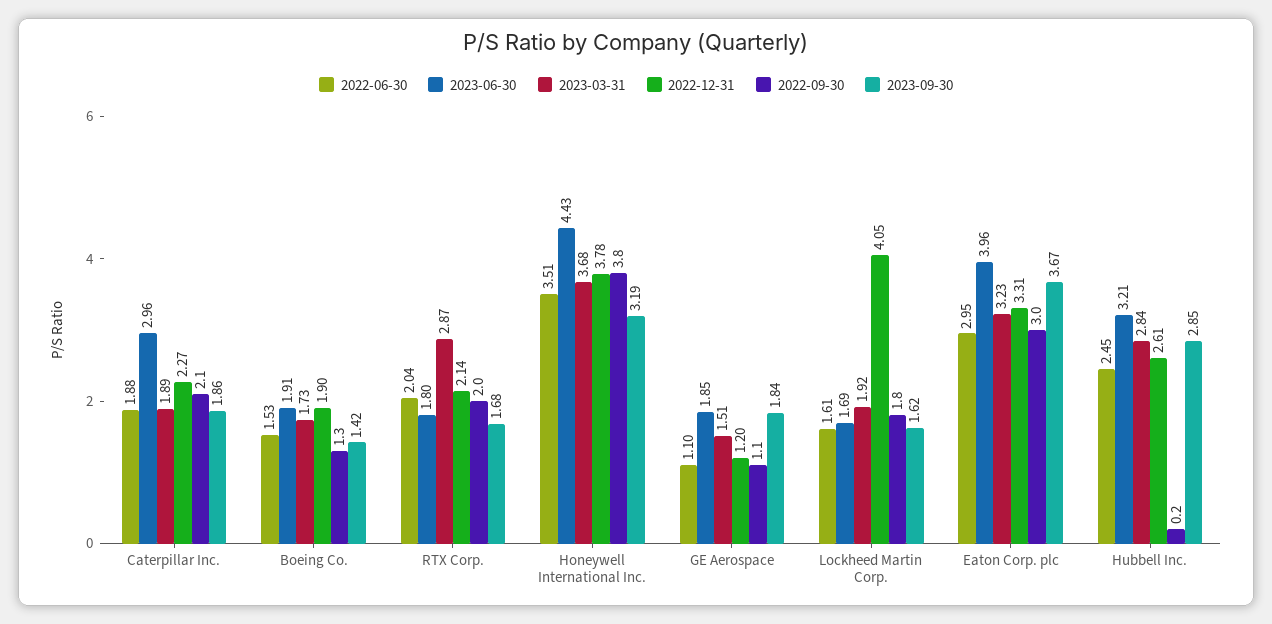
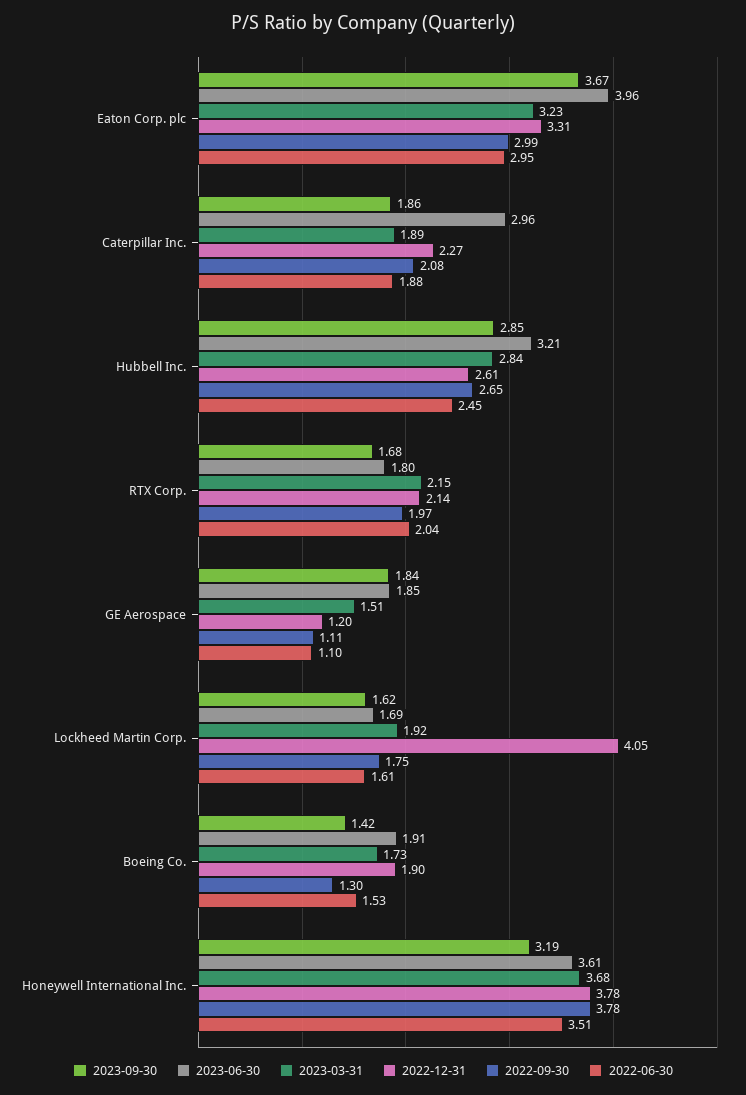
  {
    "2022-06-30": {
      "Caterpillar Inc.": 1.88,
      "Boeing Co.": 1.53,
      "RTX Corp.": 2.04,
      "Honeywell International Inc.": 3.51,
      "GE Aerospace": 1.1,
      "Lockheed Martin Corp.": 1.61,
      "Eaton Corp. plc": 2.95,
      "Hubbell Inc.": 2.45
    },
    "2023-06-30": {
      "Caterpillar Inc.": 2.96,
      "Boeing Co.": 1.91,
      "RTX Corp.": 1.8,
-     "Honeywell International Inc.": 4.43,
+     "Honeywell International Inc.": 3.61,
      "GE Aerospace": 1.85,
      "Lockheed Martin Corp.": 1.69,
      "Eaton Corp. plc": 3.96,
      "Hubbell Inc.": 3.21
    },
    "2023-03-31": {
      "Caterpillar Inc.": 1.89,
      "Boeing Co.": 1.73,
-     "RTX Corp.": 2.87,
+     "RTX Corp.": 2.15,
      "Honeywell International Inc.": 3.68,
      "GE Aerospace": 1.51,
      "Lockheed Martin Corp.": 1.92,
      "Eaton Corp. plc": 3.23,
      "Hubbell Inc.": 2.84
    },
    "2022-12-31": {
      "Caterpillar Inc.": 2.27,
      "Boeing Co.": 1.9,
      "RTX Corp.": 2.14,
      "Honeywell International Inc.": 3.78,
      "GE Aerospace": 1.2,
      "Lockheed Martin Corp.": 4.05,
      "Eaton Corp. plc": 3.31,
      "Hubbell Inc.": 2.61
    },
    "2022-09-30": {
      "Caterpillar Inc.": 2.08,
      "Boeing Co.": 1.3,
      "RTX Corp.": 1.97,
      "Honeywell International Inc.": 3.78,
      "GE Aerospace": 1.11,
      "Lockheed Martin Corp.": 1.75,
      "Eaton Corp. plc": 2.99,
-     "Hubbell Inc.": 0.2
+     "Hubbell Inc.": 2.65
    },
    "2023-09-30": {
      "Caterpillar Inc.": 1.86,
      "Boeing Co.": 1.42,
      "RTX Corp.": 1.68,
      "Honeywell International Inc.": 3.19,
      "GE Aerospace": 1.84,
      "Lockheed Martin Corp.": 1.62,
      "Eaton Corp. plc": 3.67,
      "Hubbell Inc.": 2.85
    }
  }

